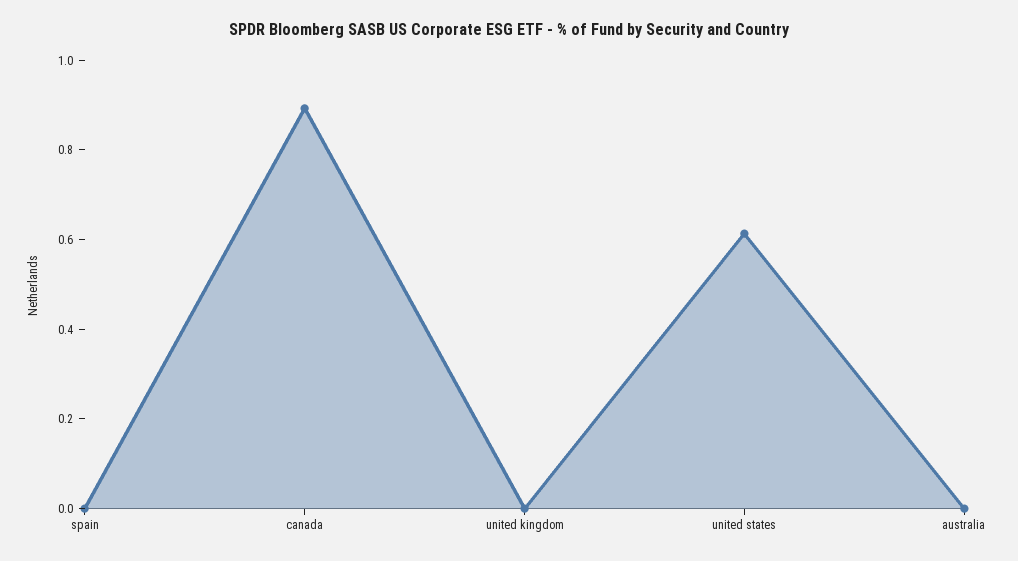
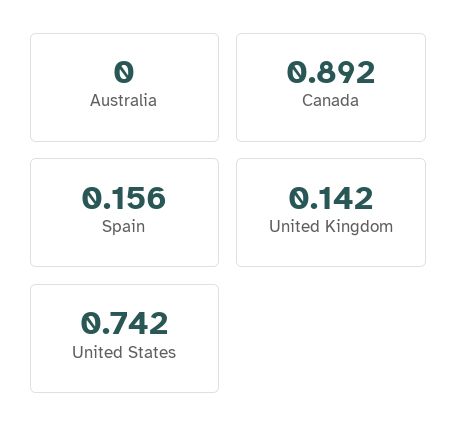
  {
-   "spain": 0,
+   "spain": 0.156,
    "canada": 0.892,
-   "united kingdom": 0,
+   "united kingdom": 0.142,
-   "united states": 0.6,
+   "united states": 0.742,
    "australia": 0
  }

